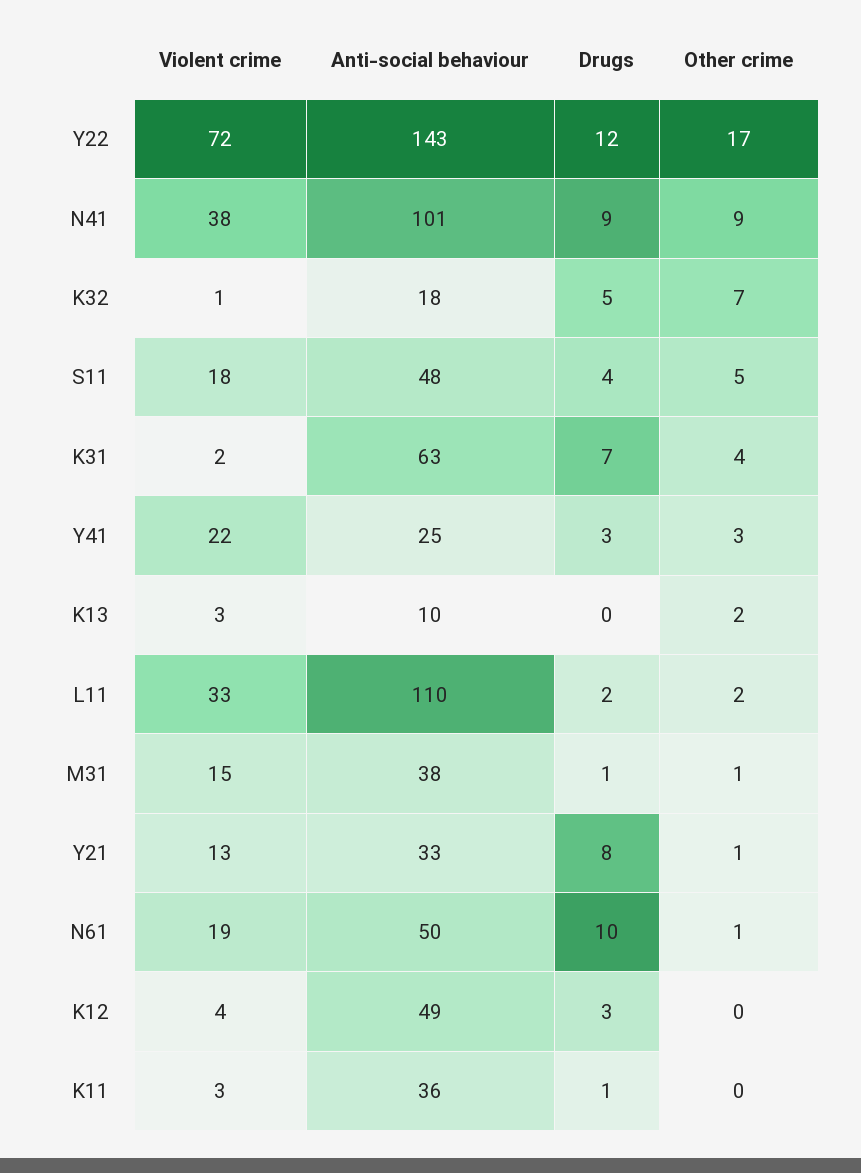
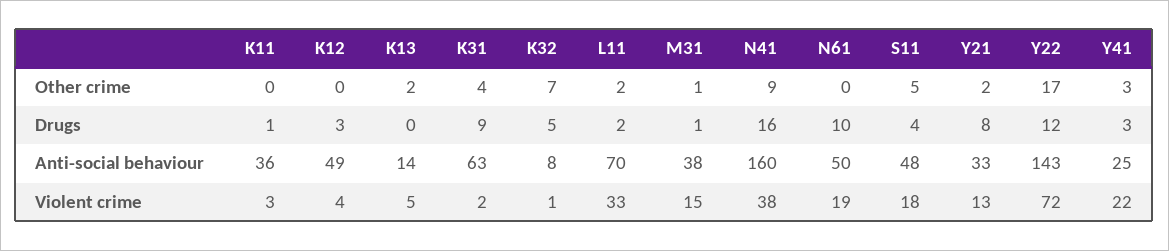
  {
    "Violent crime": {
      "Y22": 72,
      "N41": 38,
      "K32": 1,
      "S11": 18,
      "K31": 2,
      "Y41": 22,
-     "K13": 3,
+     "K13": 5,
      "L11": 33,
      "M31": 15,
      "Y21": 13,
      "N61": 19,
      "K12": 4,
      "K11": 3
    },
    "Anti-social behaviour": {
      "Y22": 143,
-     "N41": 101,
+     "N41": 160,
-     "K32": 18,
+     "K32": 8,
      "S11": 48,
      "K31": 63,
      "Y41": 25,
-     "K13": 10,
+     "K13": 14,
-     "L11": 110,
+     "L11": 70,
      "M31": 38,
      "Y21": 33,
      "N61": 50,
      "K12": 49,
      "K11": 36
    },
    "Drugs": {
      "Y22": 12,
-     "N41": 9,
+     "N41": 16,
      "K32": 5,
      "S11": 4,
-     "K31": 7,
+     "K31": 9,
      "Y41": 3,
      "K13": 0,
      "L11": 2,
      "M31": 1,
      "Y21": 8,
      "N61": 10,
      "K12": 3,
      "K11": 1
    },
    "Other crime": {
      "Y22": 17,
      "N41": 9,
      "K32": 7,
      "S11": 5,
      "K31": 4,
      "Y41": 3,
      "K13": 2,
      "L11": 2,
      "M31": 1,
-     "Y21": 1,
+     "Y21": 2,
-     "N61": 1,
+     "N61": 0,
      "K12": 0,
      "K11": 0
    }
  }

